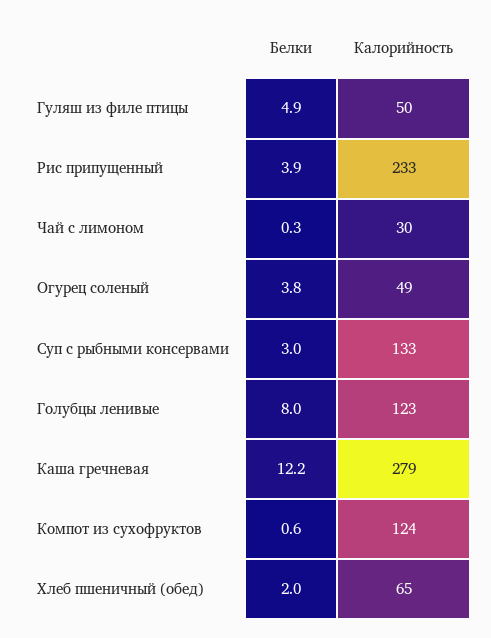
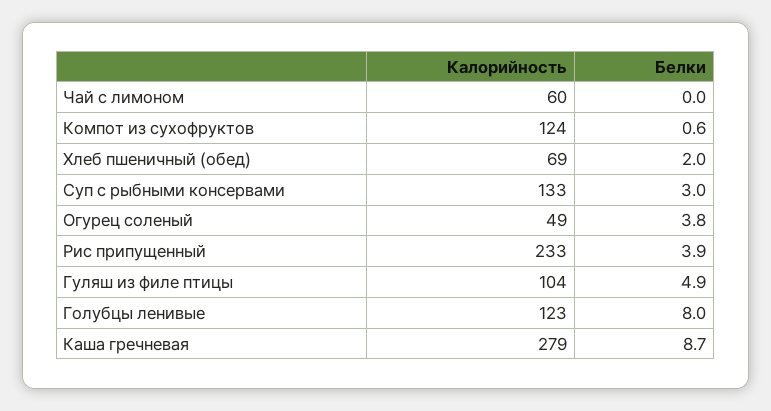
  {
    "Белки": {
      "Гуляш из филе птицы": 4.9,
      "Рис припущенный": 3.9,
-     "Чай с лимоном": 0.3,
+     "Чай с лимоном": 0,
      "Огурец соленый": 3.8,
      "Суп с рыбными консервами": 3,
      "Голубцы ленивые": 8,
-     "Каша гречневая": 12.2,
+     "Каша гречневая": 8.7,
      "Компот из сухофруктов": 0.6,
      "Хлеб пшеничный (обед)": 2
    },
    "Калорийность": {
-     "Гуляш из филе птицы": 50,
+     "Гуляш из филе птицы": 104,
      "Рис припущенный": 233,
-     "Чай с лимоном": 30,
+     "Чай с лимоном": 60,
      "Огурец соленый": 49,
      "Суп с рыбными консервами": 133,
      "Голубцы ленивые": 123,
      "Каша гречневая": 279,
      "Компот из сухофруктов": 124,
-     "Хлеб пшеничный (обед)": 65
+     "Хлеб пшеничный (обед)": 69
    }
  }

